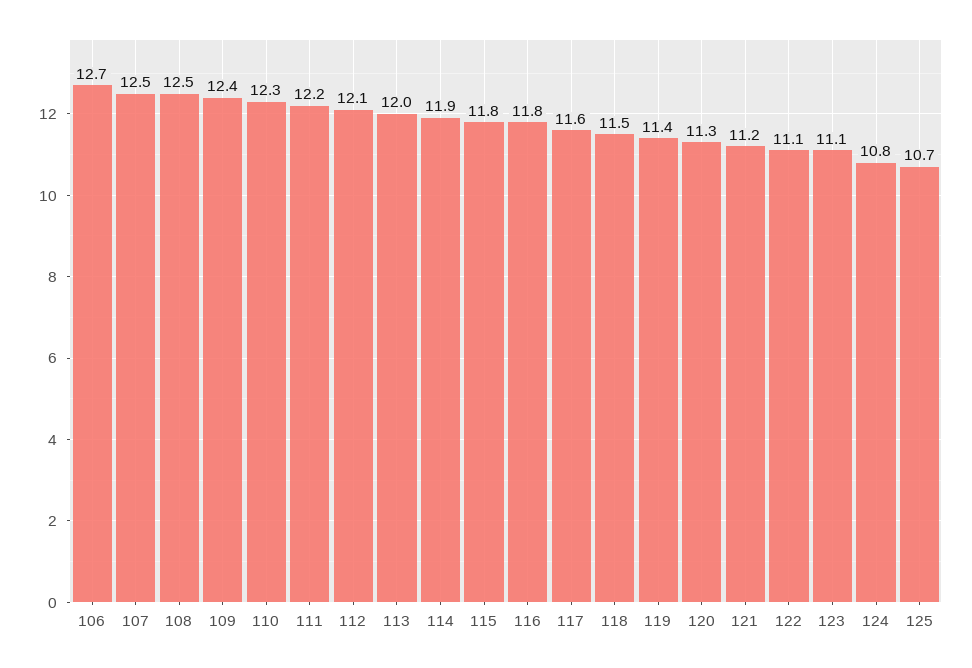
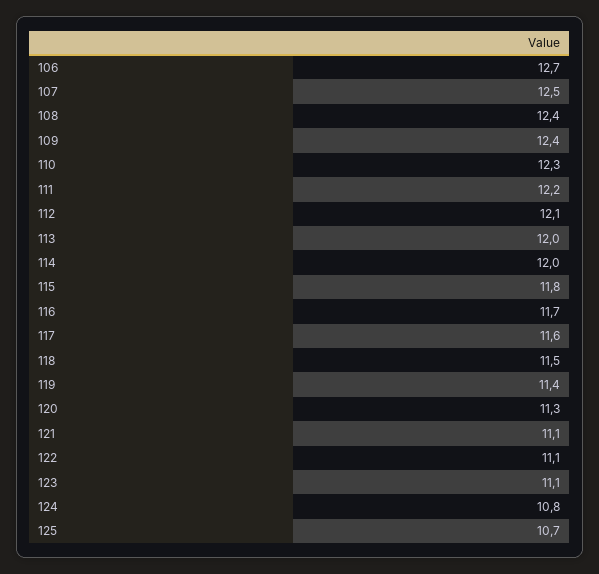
  {
    "106": 12.7,
    "107": 12.5,
-   "108": 12.5,
+   "108": 12.4,
    "109": 12.4,
    "110": 12.3,
    "111": 12.2,
    "112": 12.1,
    "113": 12,
-   "114": 11.9,
+   "114": 12,
    "115": 11.8,
-   "116": 11.8,
+   "116": 11.7,
    "117": 11.6,
    "118": 11.5,
    "119": 11.4,
    "120": 11.3,
-   "121": 11.2,
+   "121": 11.1,
    "122": 11.1,
    "123": 11.1,
    "124": 10.8,
    "125": 10.7
  }

